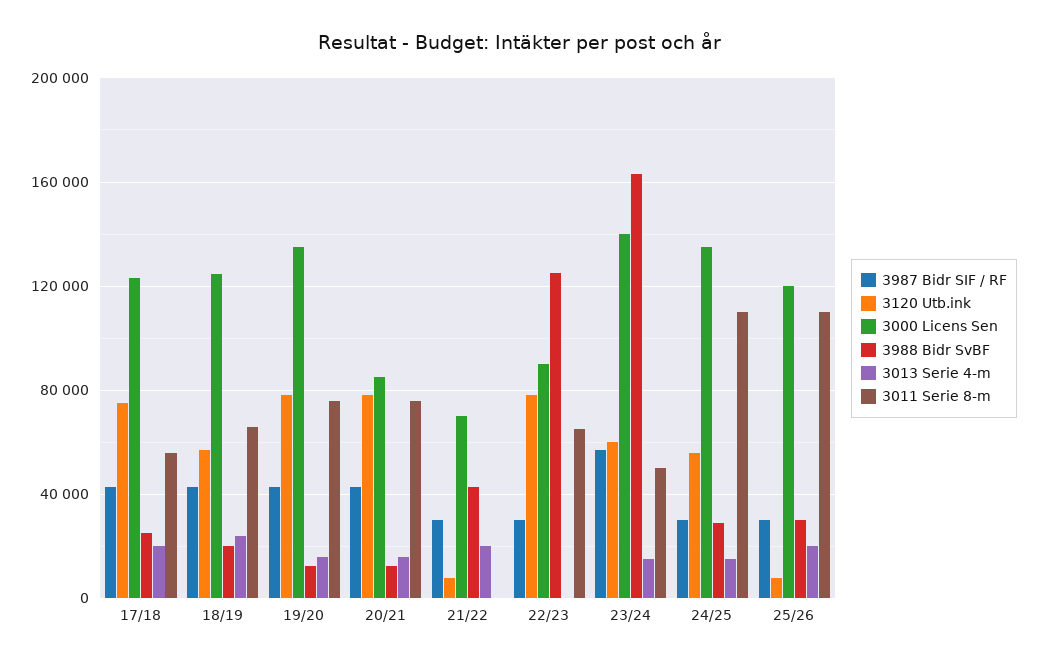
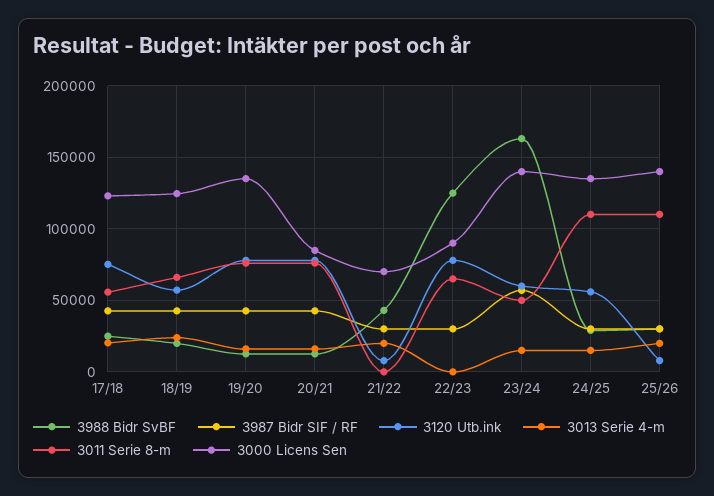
  {
    "3987 Bidr SIF / RF": {
      "17/18": 45000,
      "18/19": 45000,
      "19/20": 45000,
      "20/21": 45000,
      "21/22": 30000,
      "22/23": 30000,
      "23/24": 55000,
      "24/25": 30000,
      "25/26": 30000
    },
    "3120 Utb.ink": {
      "17/18": 75000,
      "18/19": 55000,
      "19/20": 80000,
      "20/21": 80000,
      "21/22": 10000,
      "22/23": 80000,
      "23/24": 60000,
      "24/25": 55000,
      "25/26": 10000
    },
    "3000 Licens Sen": {
      "17/18": 125000,
      "18/19": 125000,
      "19/20": 135000,
      "20/21": 85000,
      "21/22": 70000,
      "22/23": 90000,
      "23/24": 140000,
      "24/25": 135000,
-     "25/26": 120000
+     "25/26": 140000
    },
    "3988 Bidr SvBF": {
      "17/18": 25000,
      "18/19": 20000,
      "19/20": 15000,
      "20/21": 15000,
      "21/22": 45000,
      "22/23": 125000,
      "23/24": 165000,
      "24/25": 30000,
      "25/26": 30000
    },
    "3013 Serie 4-m": {
      "17/18": 20000,
      "18/19": 25000,
      "19/20": 15000,
      "20/21": 15000,
      "21/22": 20000,
      "22/23": 0,
      "23/24": 15000,
      "24/25": 15000,
      "25/26": 20000
    },
    "3011 Serie 8-m": {
      "17/18": 55000,
      "18/19": 65000,
      "19/20": 75000,
      "20/21": 75000,
      "21/22": 0,
      "22/23": 65000,
      "23/24": 50000,
      "24/25": 110000,
      "25/26": 110000
    }
  }

